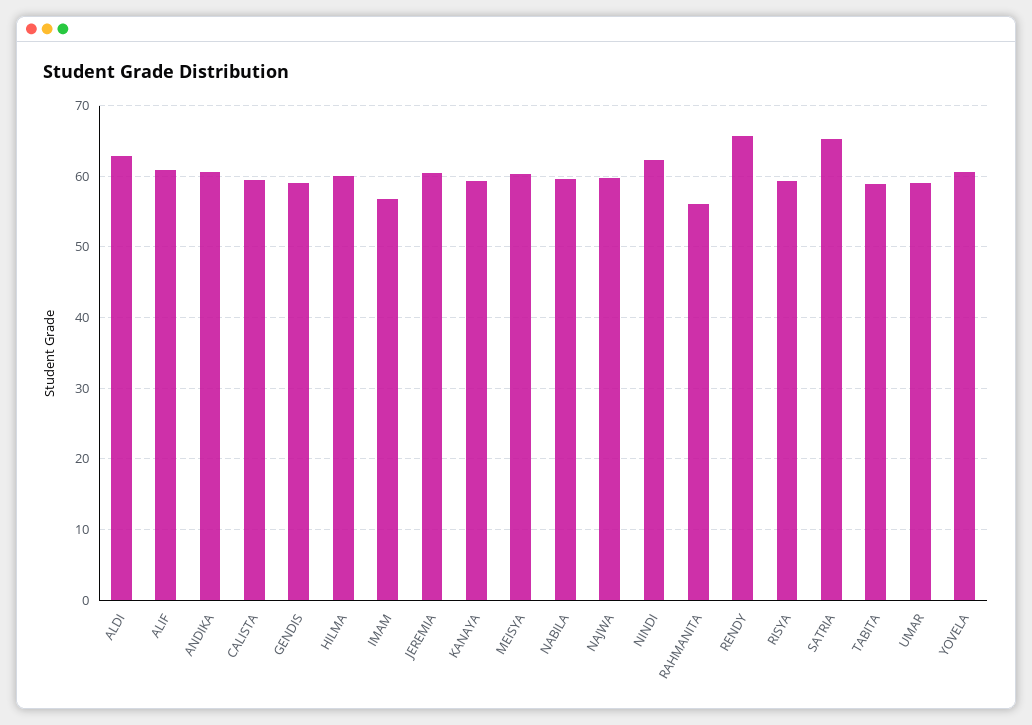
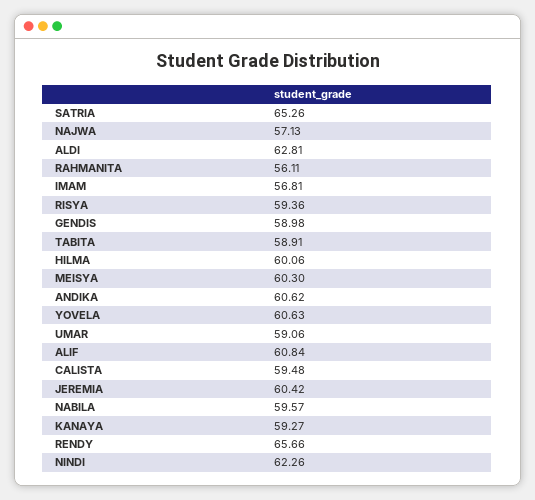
  {
    "ALDI": 62.81,
    "ALIF": 60.84,
    "ANDIKA": 60.62,
    "CALISTA": 59.48,
    "GENDIS": 58.98,
    "HILMA": 60.06,
    "IMAM": 56.81,
    "JEREMIA": 60.42,
    "KANAYA": 59.27,
    "MEISYA": 60.3,
    "NABILA": 59.57,
-   "NAJWA": 60,
+   "NAJWA": 57.13,
    "NINDI": 62.26,
    "RAHMANITA": 56.11,
    "RENDY": 65.66,
    "RISYA": 59.36,
    "SATRIA": 65.26,
    "TABITA": 58.91,
    "UMAR": 59.06,
    "YOVELA": 60.63
  }

